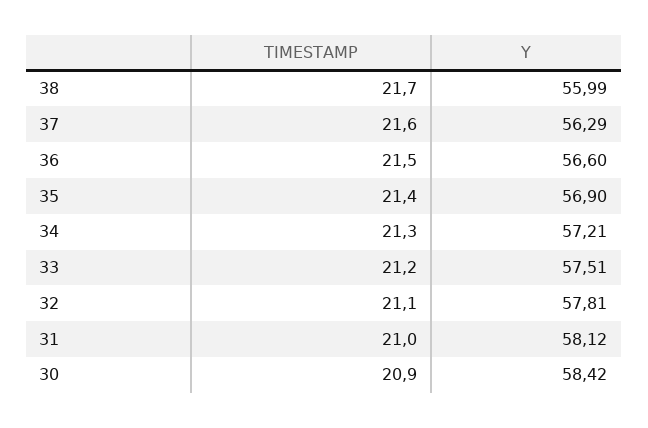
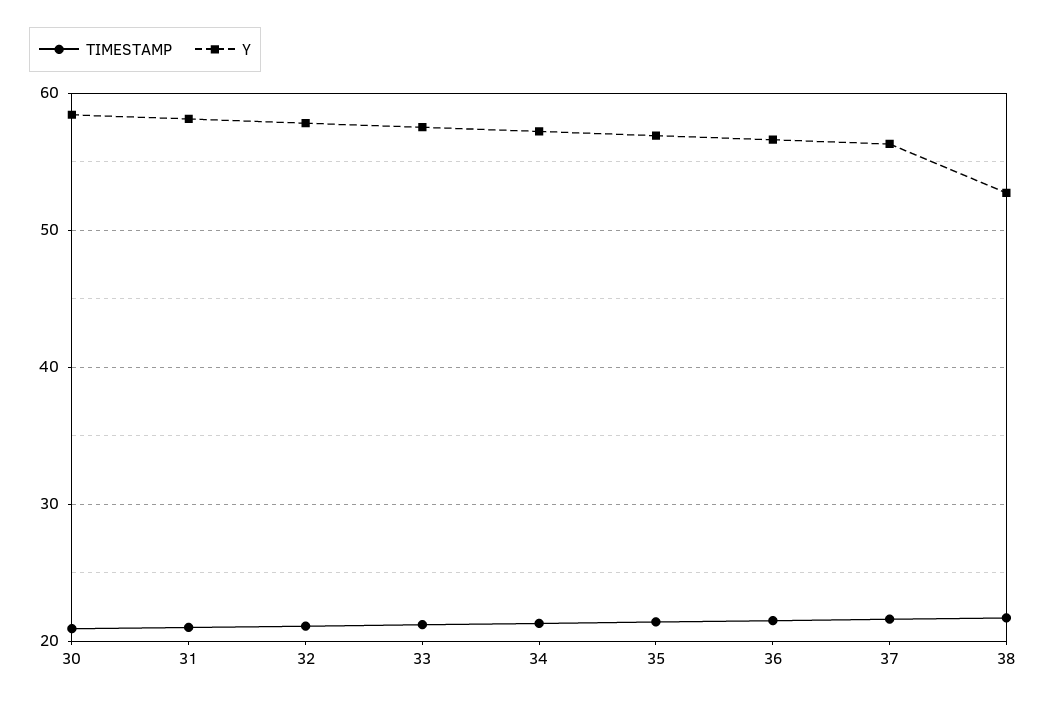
  {
    "TIMESTAMP": {
      "38": 21.7,
      "37": 21.6,
      "36": 21.5,
      "35": 21.4,
      "34": 21.3,
      "33": 21.2,
      "32": 21.1,
      "31": 21,
      "30": 20.9
    },
    "Y": {
-     "38": 55.99,
+     "38": 53,
      "37": 56.29,
      "36": 56.6,
      "35": 56.9,
      "34": 57.21,
      "33": 57.51,
      "32": 57.81,
      "31": 58.12,
      "30": 58.42
    }
  }

